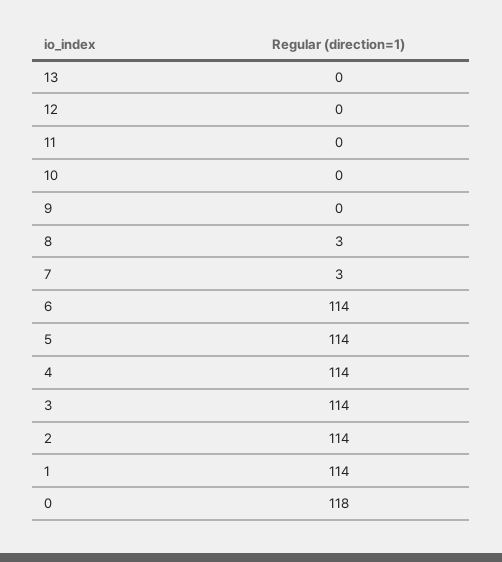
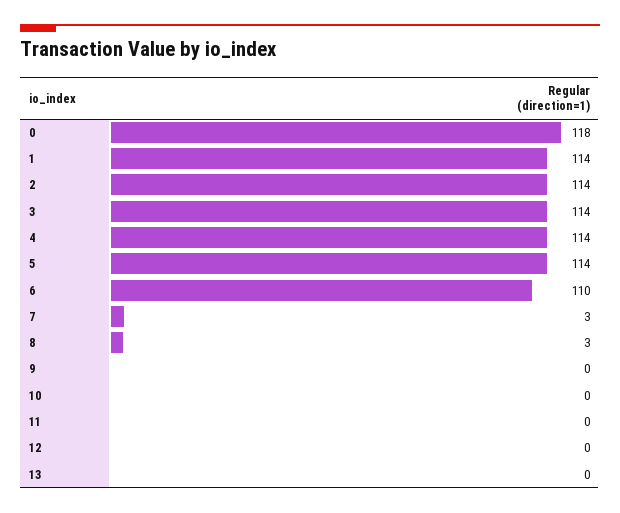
  {
    "13": 0,
    "12": 0,
    "11": 0,
    "10": 0,
    "9": 0,
    "8": 3,
    "7": 3,
-   "6": 114,
+   "6": 110,
    "5": 114,
    "4": 114,
    "3": 114,
    "2": 114,
    "1": 114,
    "0": 118
  }

